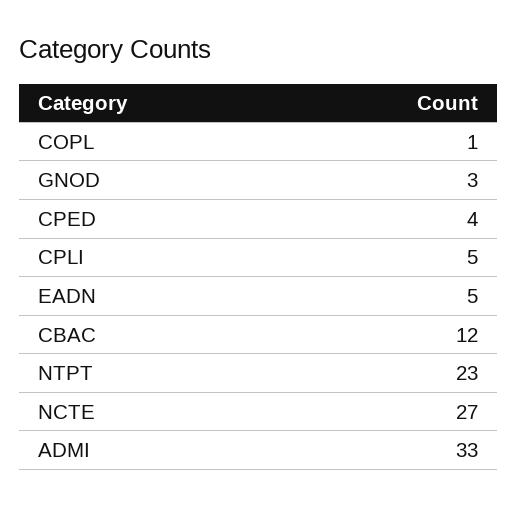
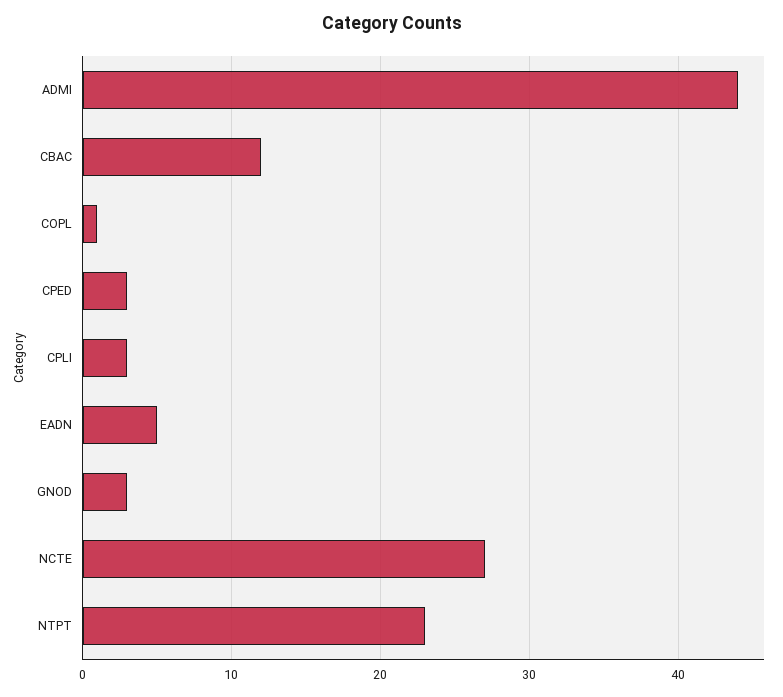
  {
    "COPL": 1,
    "GNOD": 3,
-   "CPED": 4,
+   "CPED": 3,
-   "CPLI": 5,
+   "CPLI": 3,
    "EADN": 5,
    "CBAC": 12,
    "NTPT": 23,
    "NCTE": 27,
-   "ADMI": 33
+   "ADMI": 44
  }

